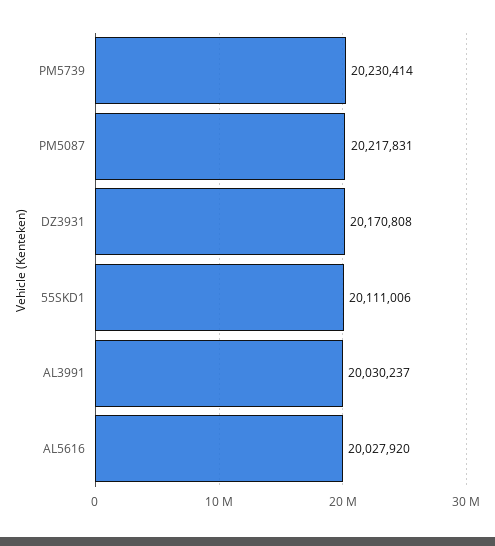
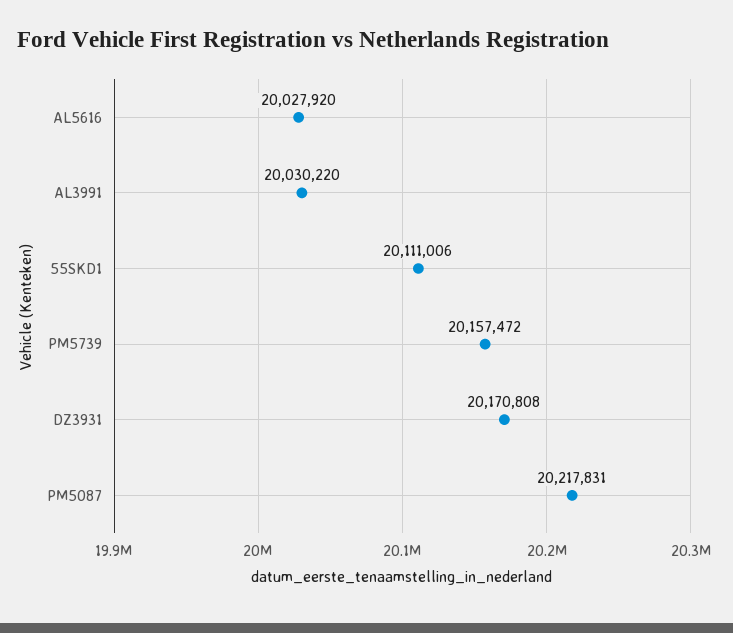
  {
-   "PM5739": 20230414,
+   "PM5739": 20157472,
    "PM5087": 20217831,
    "DZ3931": 20170808,
    "55SKD1": 20111006,
-   "AL3991": 20030237,
+   "AL3991": 20030220,
    "AL5616": 20027920
  }

